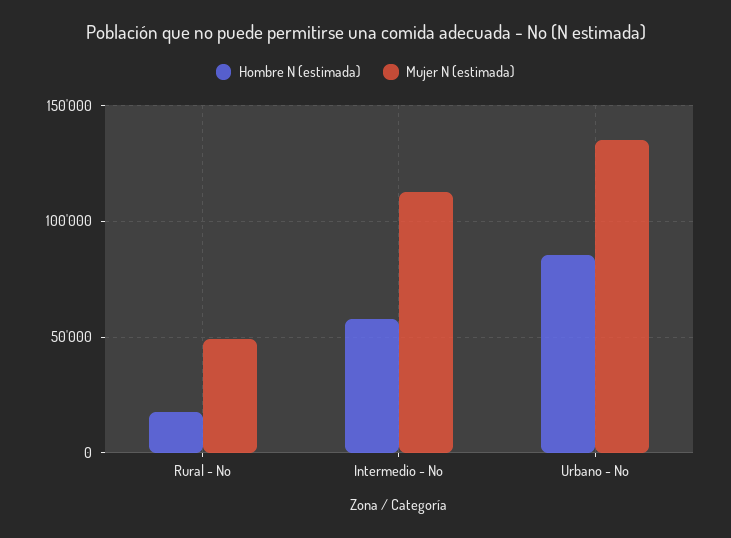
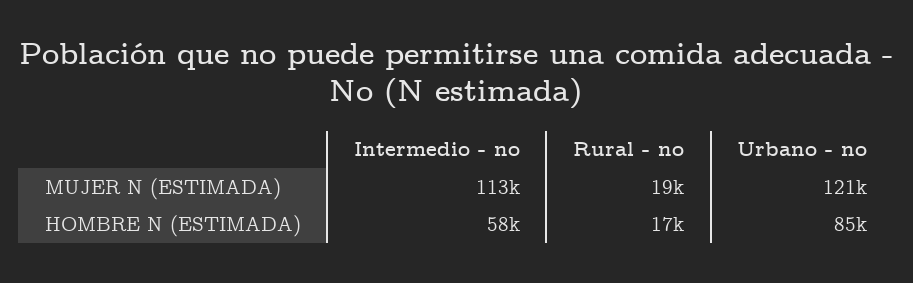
  {
    "Hombre N (estimada)": {
      "Rural - No": 17000,
      "Intermedio - No": 58000,
      "Urbano - No": 85000
    },
    "Mujer N (estimada)": {
-     "Rural - No": 50000,
+     "Rural - No": 19000,
      "Intermedio - No": 113000,
-     "Urbano - No": 135000
+     "Urbano - No": 121000
    }
  }

